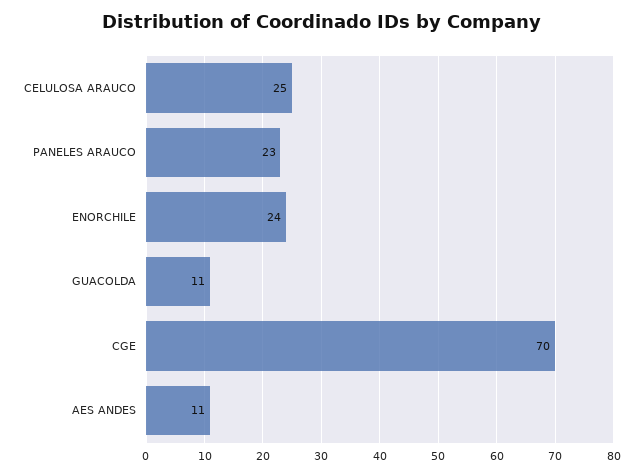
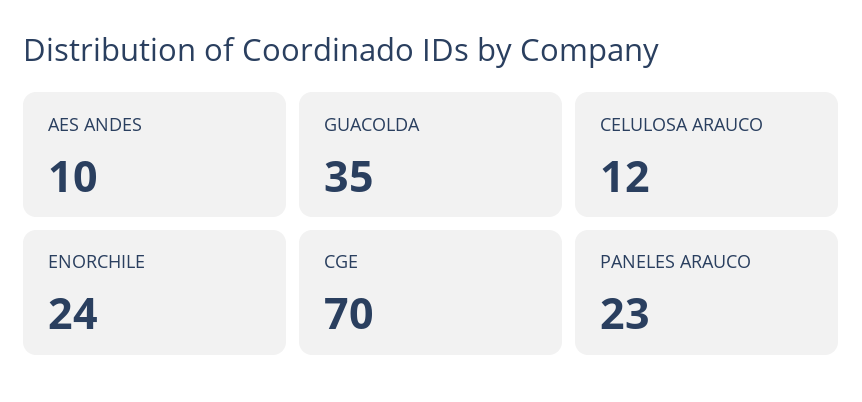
  {
-   "CELULOSA ARAUCO": 25,
+   "CELULOSA ARAUCO": 12,
    "PANELES ARAUCO": 23,
    "ENORCHILE": 24,
-   "GUACOLDA": 11,
+   "GUACOLDA": 35,
    "CGE": 70,
-   "AES ANDES": 11
+   "AES ANDES": 10
  }

